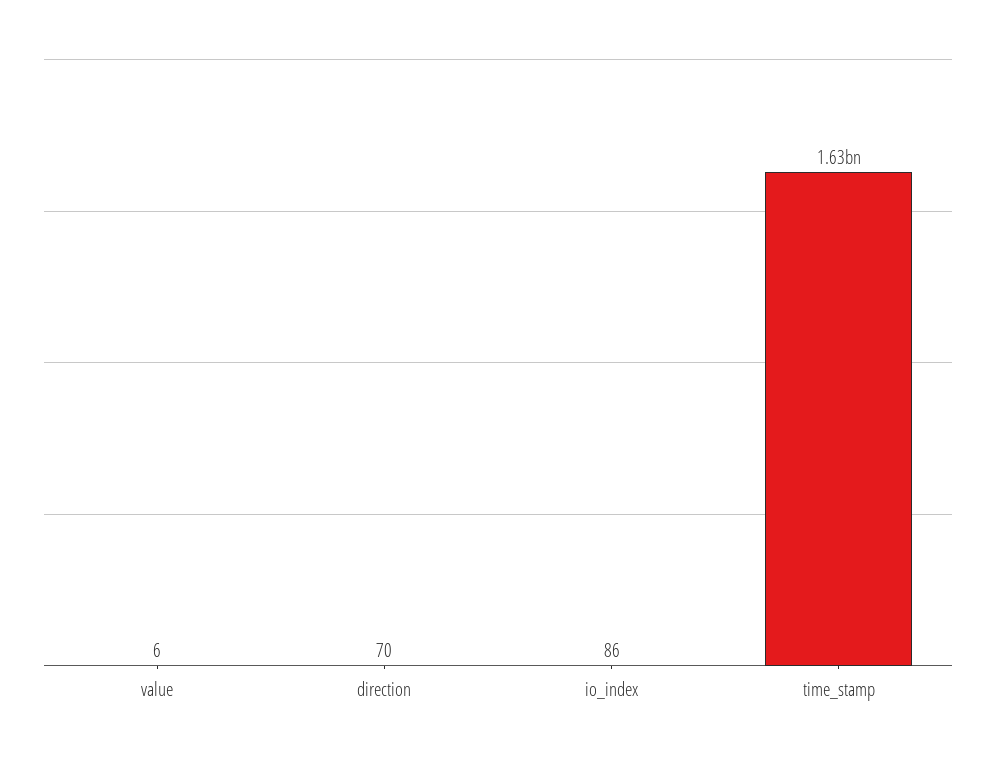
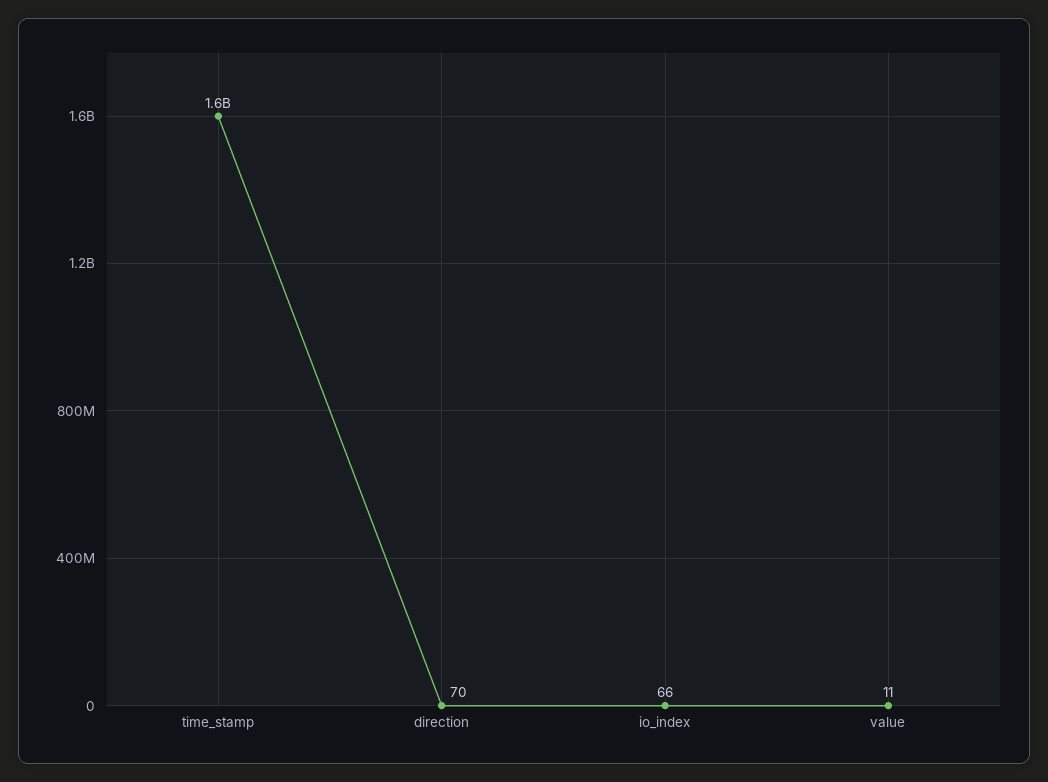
  {
-   "value": 6,
+   "value": 11,
    "direction": 70,
-   "io_index": 86,
+   "io_index": 66,
    "time_stamp": 1630000000
  }

